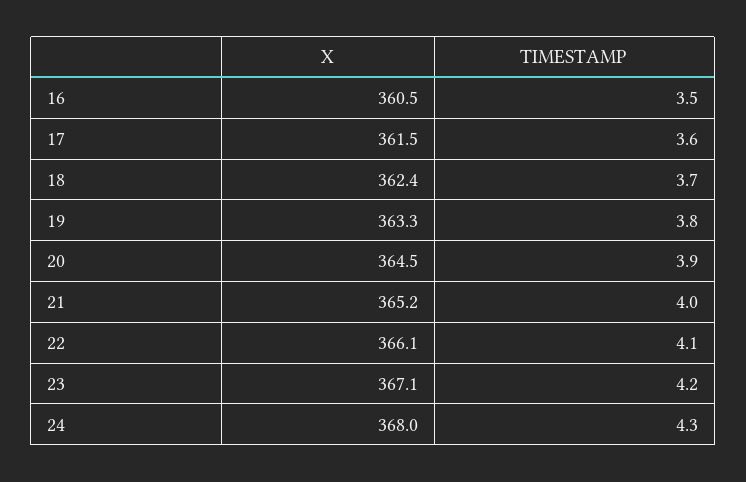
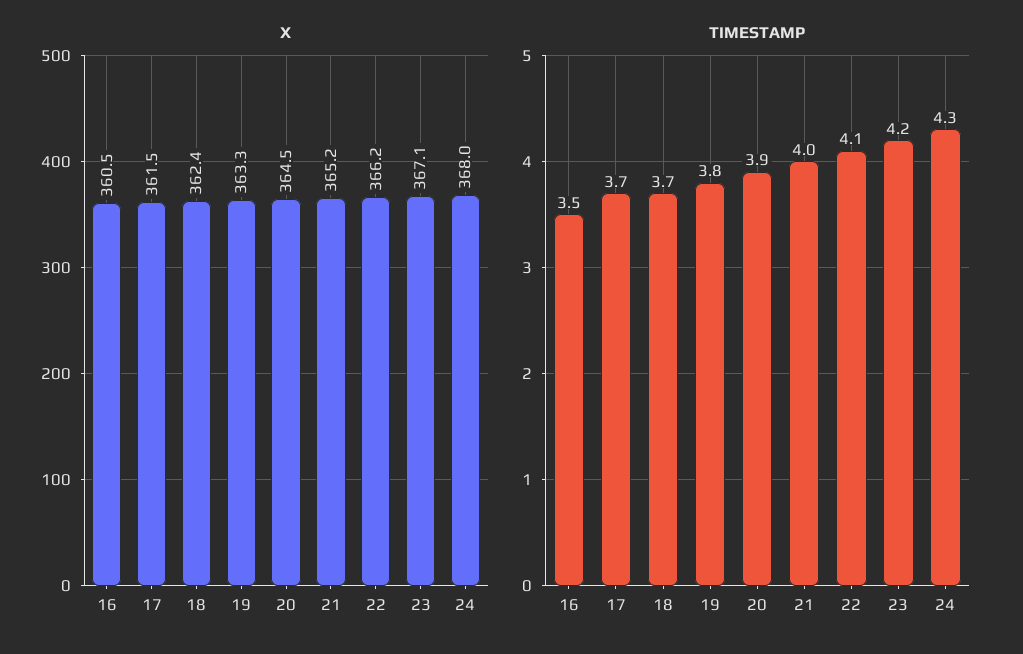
  {
    "X": {
      "16": 360.5,
      "17": 361.5,
      "18": 362.4,
      "19": 363.3,
      "20": 364.5,
      "21": 365.2,
-     "22": 366.1,
+     "22": 366.2,
      "23": 367.1,
      "24": 368
    },
    "TIMESTAMP": {
      "16": 3.5,
-     "17": 3.6,
+     "17": 3.7,
      "18": 3.7,
      "19": 3.8,
      "20": 3.9,
      "21": 4,
      "22": 4.1,
      "23": 4.2,
      "24": 4.3
    }
  }

